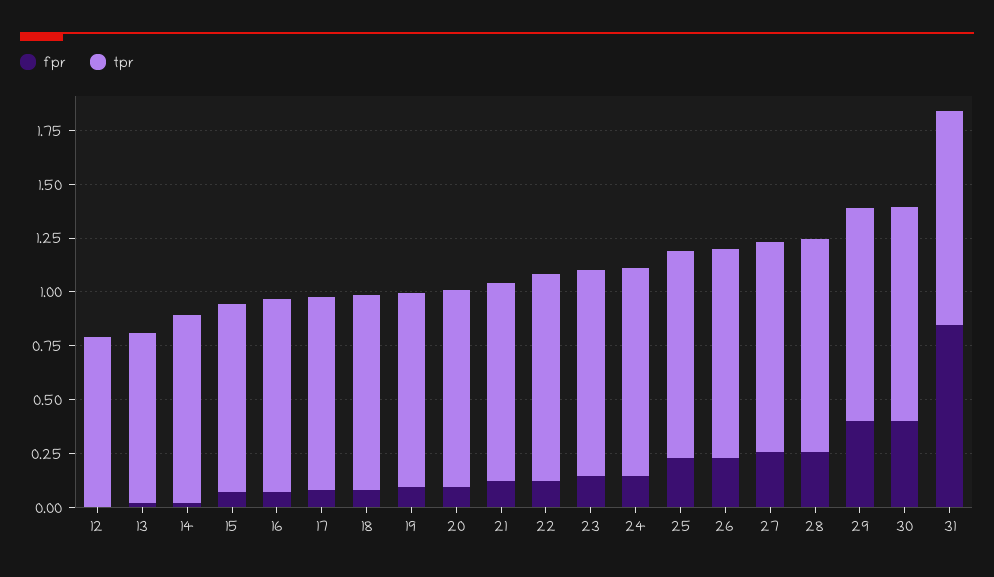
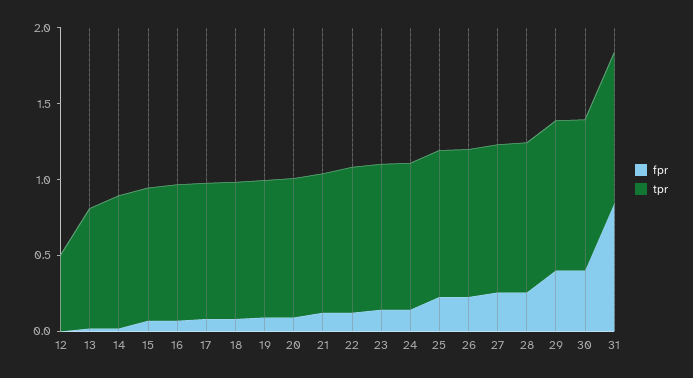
  {
    "fpr": {
      "12": 0,
      "13": 0,
      "14": 0,
      "15": 0.05,
      "16": 0.05,
      "17": 0.1,
      "18": 0.1,
      "19": 0.1,
      "20": 0.1,
      "21": 0.1,
      "22": 0.1,
      "23": 0.15,
      "24": 0.15,
      "25": 0.25,
      "26": 0.25,
      "27": 0.25,
      "28": 0.25,
      "29": 0.4,
      "30": 0.4,
      "31": 0.85
    },
    "tpr": {
-     "12": 0.8,
+     "12": 0.5,
      "13": 0.8,
      "14": 0.85,
      "15": 0.85,
      "16": 0.9,
      "17": 0.9,
      "18": 0.9,
      "19": 0.9,
      "20": 0.9,
      "21": 0.9,
      "22": 0.95,
      "23": 0.95,
      "24": 0.95,
      "25": 0.95,
      "26": 0.95,
      "27": 0.95,
      "28": 1,
      "29": 1,
      "30": 1,
      "31": 1
    }
  }

